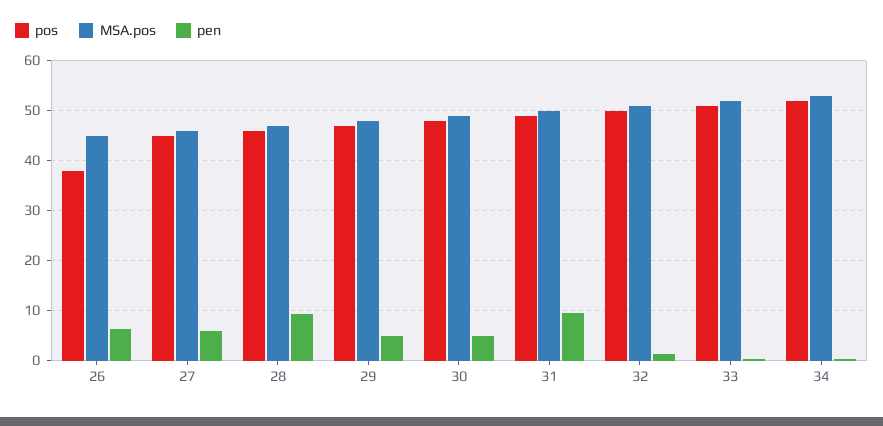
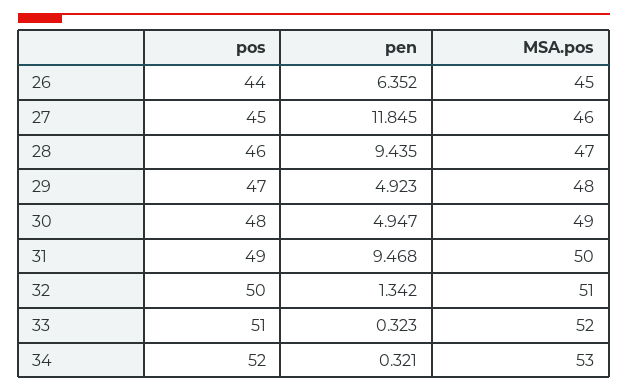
  {
    "pos": {
-     "26": 38,
+     "26": 44,
      "27": 45,
      "28": 46,
      "29": 47,
      "30": 48,
      "31": 49,
      "32": 50,
      "33": 51,
      "34": 52
    },
    "MSA.pos": {
      "26": 45,
      "27": 46,
      "28": 47,
      "29": 48,
      "30": 49,
      "31": 50,
      "32": 51,
      "33": 52,
      "34": 53
    },
    "pen": {
      "26": 6.352,
-     "27": 6,
+     "27": 11.845,
      "28": 9.435,
      "29": 4.923,
      "30": 4.947,
      "31": 9.468,
      "32": 1.342,
      "33": 0.323,
      "34": 0.321
    }
  }

